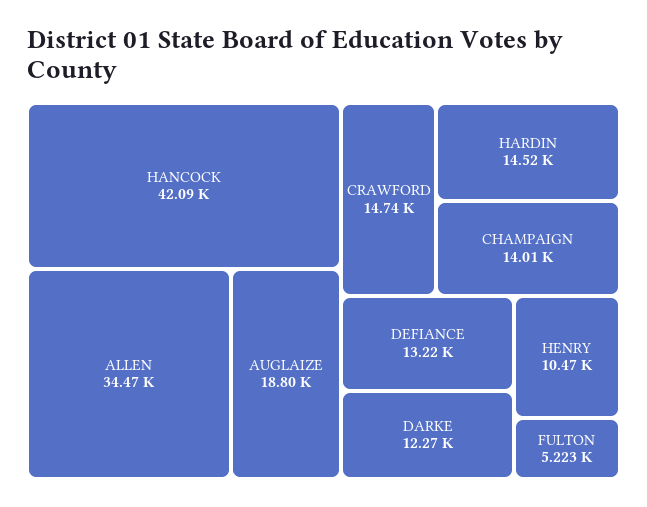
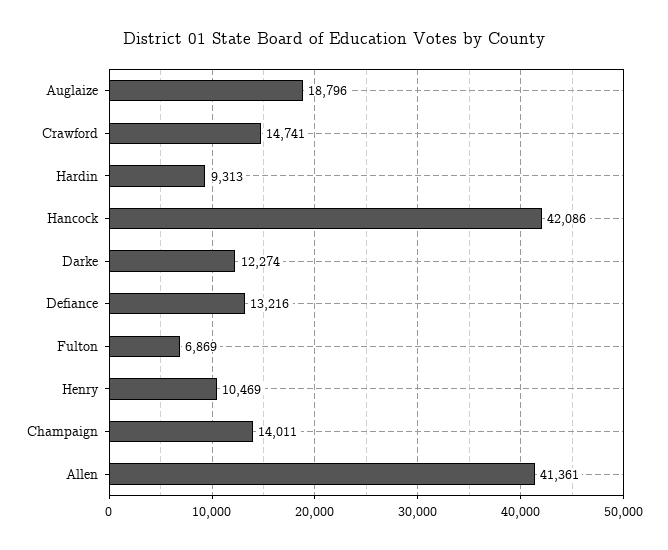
  {
    "HANCOCK": 42086,
-   "ALLEN": 34470,
+   "ALLEN": 41361,
    "AUGLAIZE": 18796,
    "CRAWFORD": 14741,
-   "HARDIN": 14520,
+   "HARDIN": 9313,
    "CHAMPAIGN": 14011,
    "DEFIANCE": 13216,
    "DARKE": 12274,
    "HENRY": 10469,
-   "FULTON": 5223
+   "FULTON": 6869
  }

